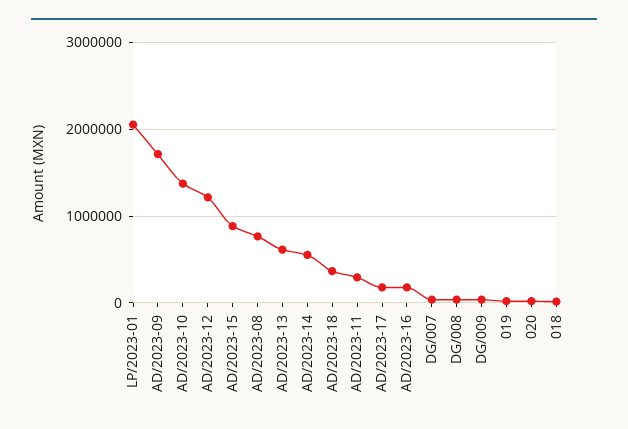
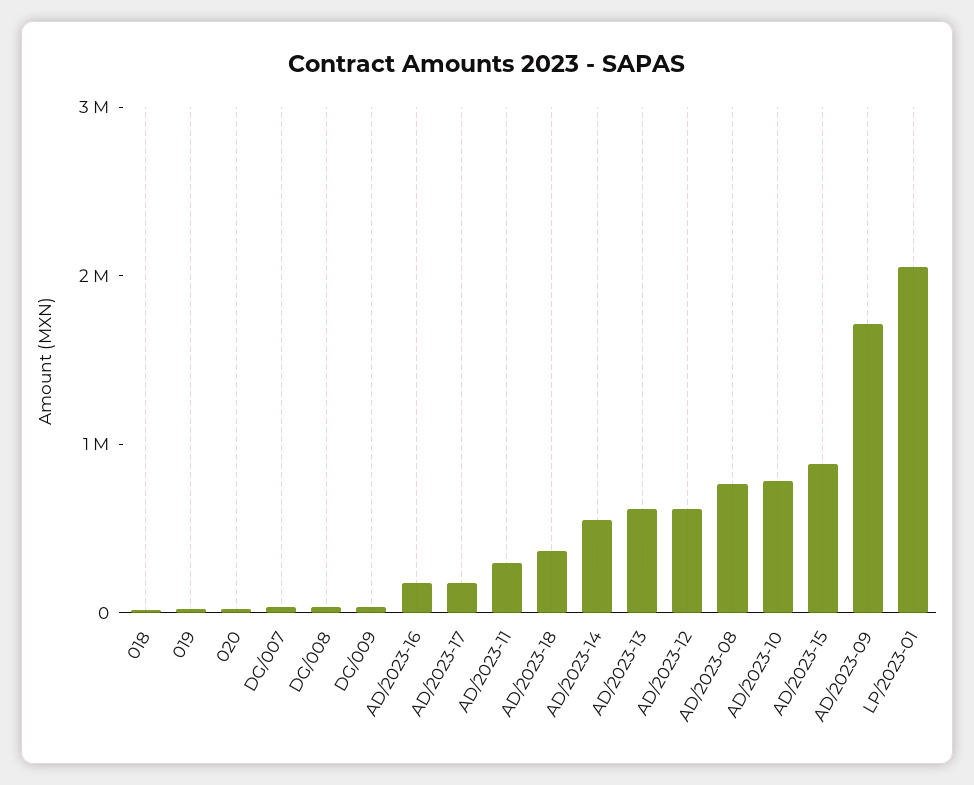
  {
    "LP/2023-01": 2100000,
    "AD/2023-09": 1700000,
-   "AD/2023-10": 1400000,
+   "AD/2023-10": 800000,
-   "AD/2023-12": 1200000,
+   "AD/2023-12": 600000,
    "AD/2023-15": 900000,
    "AD/2023-08": 800000,
    "AD/2023-13": 600000,
    "AD/2023-14": 600000,
    "AD/2023-18": 400000,
    "AD/2023-11": 300000,
    "AD/2023-17": 200000,
    "AD/2023-16": 200000,
    "DG/007": 0,
    "DG/008": 0,
    "DG/009": 0,
    "019": 0,
    "020": 0,
    "018": 0
  }

